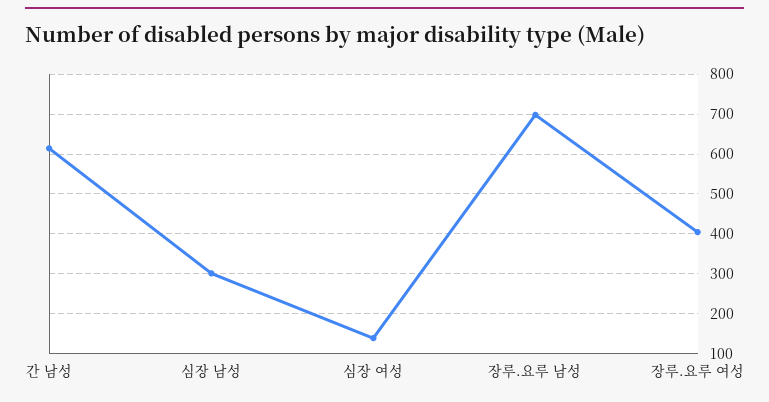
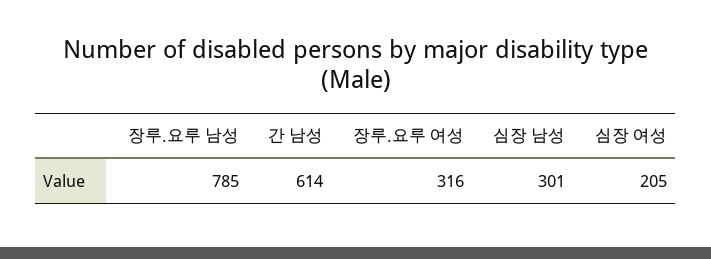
  {
    "간 남성": 614,
    "심장 남성": 301,
-   "심장 여성": 140,
+   "심장 여성": 205,
-   "장루.요루 남성": 700,
+   "장루.요루 남성": 785,
-   "장루.요루 여성": 400
+   "장루.요루 여성": 316
  }

